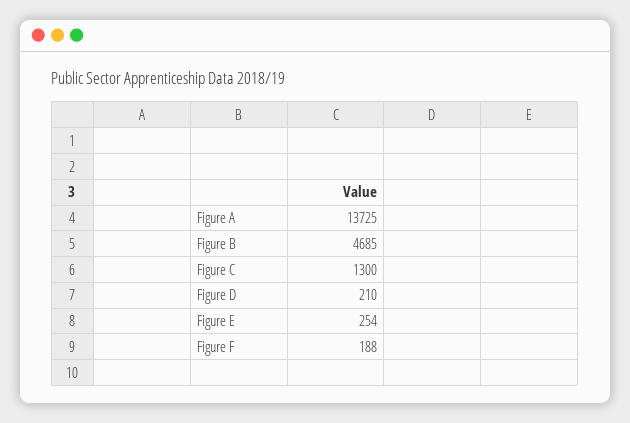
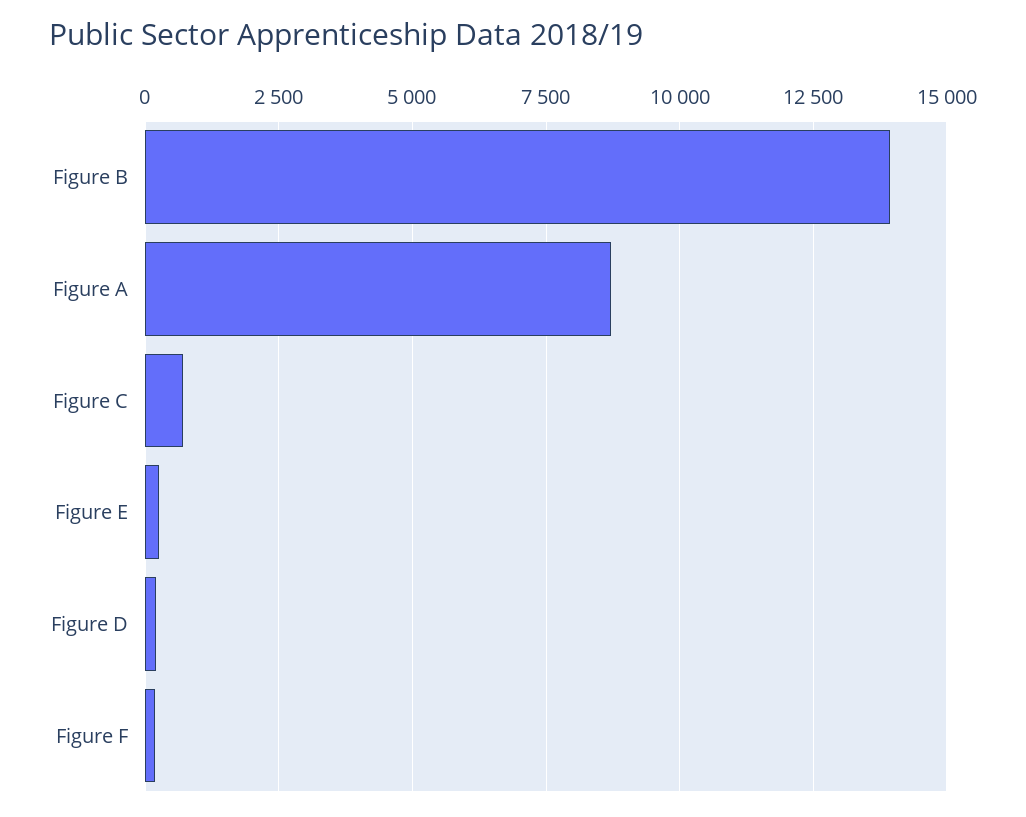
  {
-   "Figure A": 13725,
+   "Figure A": 8750,
-   "Figure B": 4685,
+   "Figure B": 14000,
-   "Figure C": 1300,
+   "Figure C": 750,
    "Figure D": 210,
    "Figure E": 254,
    "Figure F": 188
  }

